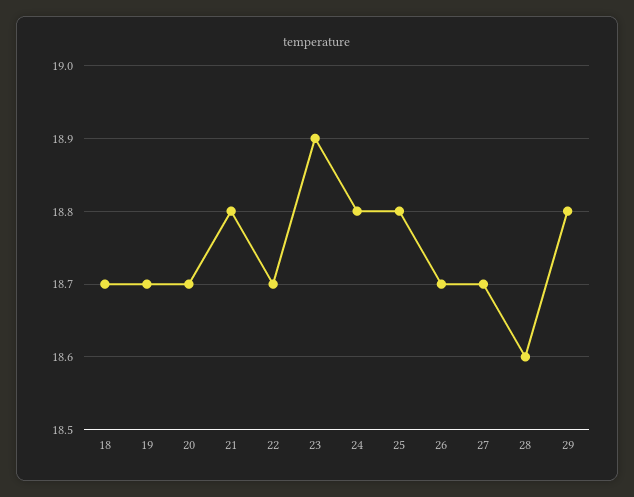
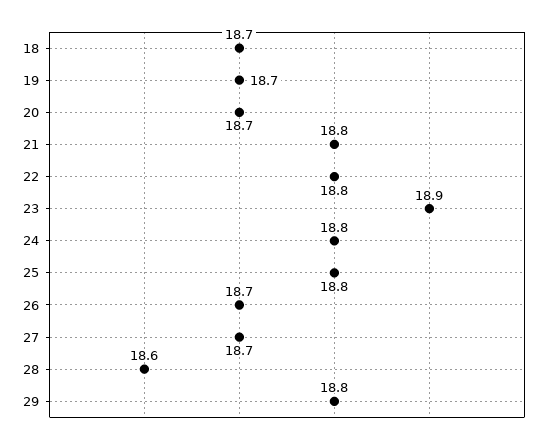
  {
    "18": 18.7,
    "19": 18.7,
    "20": 18.7,
    "21": 18.8,
-   "22": 18.7,
+   "22": 18.8,
    "23": 18.9,
    "24": 18.8,
    "25": 18.8,
    "26": 18.7,
    "27": 18.7,
    "28": 18.6,
    "29": 18.8
  }

